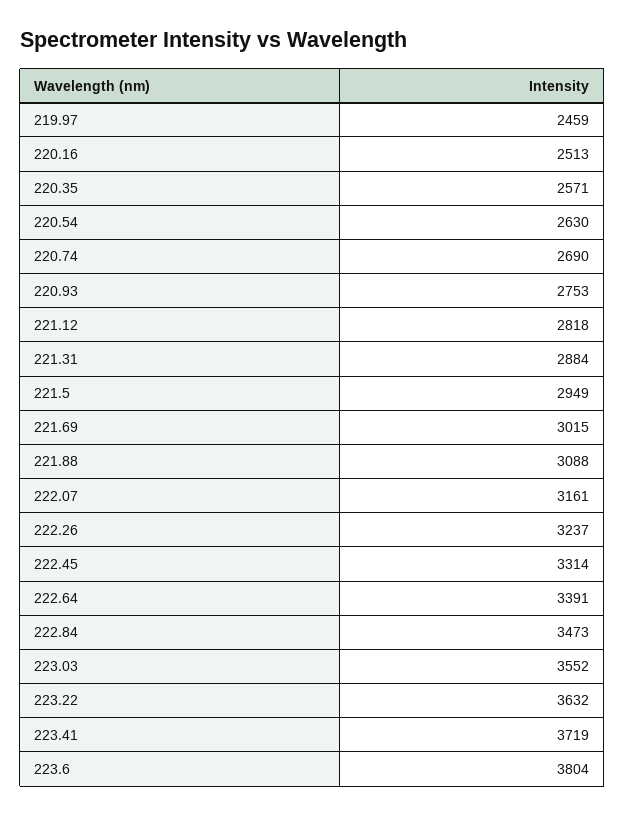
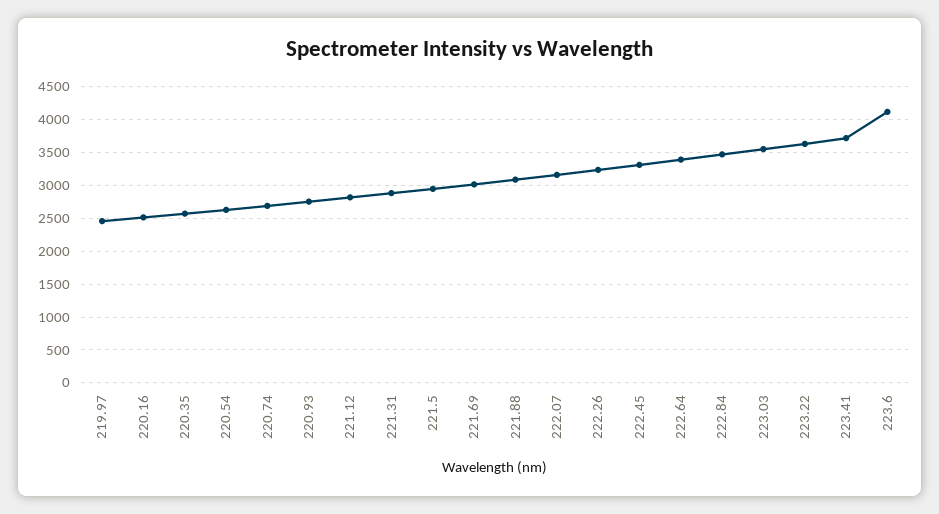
  {
    "219.97": 2459,
    "220.16": 2513,
    "220.35": 2571,
    "220.54": 2630,
    "220.74": 2690,
    "220.93": 2753,
    "221.12": 2818,
    "221.31": 2884,
    "221.5": 2949,
    "221.69": 3015,
    "221.88": 3088,
    "222.07": 3161,
    "222.26": 3237,
    "222.45": 3314,
    "222.64": 3391,
    "222.84": 3473,
    "223.03": 3552,
    "223.22": 3632,
    "223.41": 3719,
-   "223.6": 3804
+   "223.6": 4100
  }

